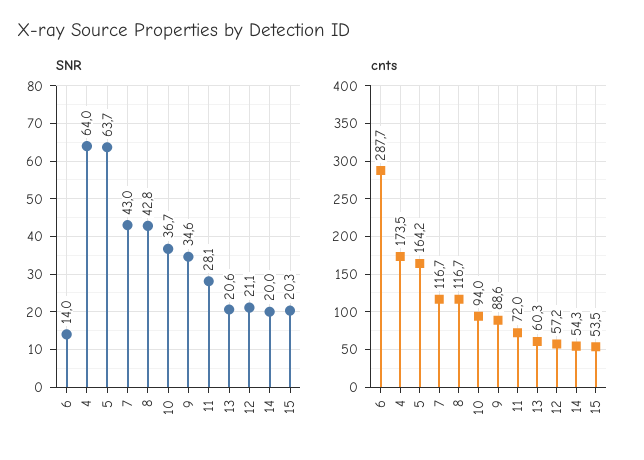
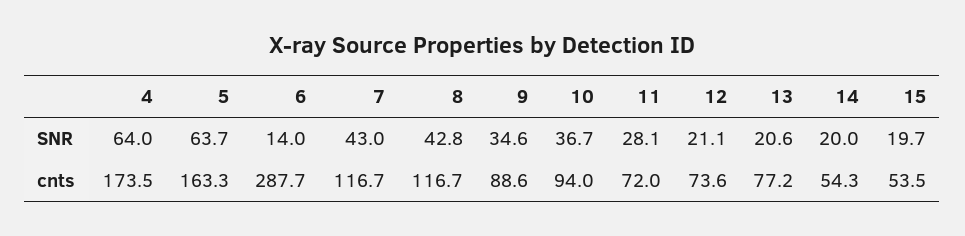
  {
    "SNR": {
      "6": 14,
      "4": 64,
      "5": 63.7,
      "7": 43,
      "8": 42.8,
      "10": 36.7,
      "9": 34.6,
      "11": 28.1,
      "13": 20.6,
      "12": 21.1,
      "14": 20,
-     "15": 20.3
+     "15": 19.7
    },
    "cnts": {
      "6": 287.7,
      "4": 173.5,
-     "5": 164.2,
+     "5": 163.3,
      "7": 116.7,
      "8": 116.7,
      "10": 94,
      "9": 88.6,
      "11": 72,
-     "13": 60.3,
+     "13": 77.2,
-     "12": 57.2,
+     "12": 73.6,
      "14": 54.3,
      "15": 53.5
    }
  }

